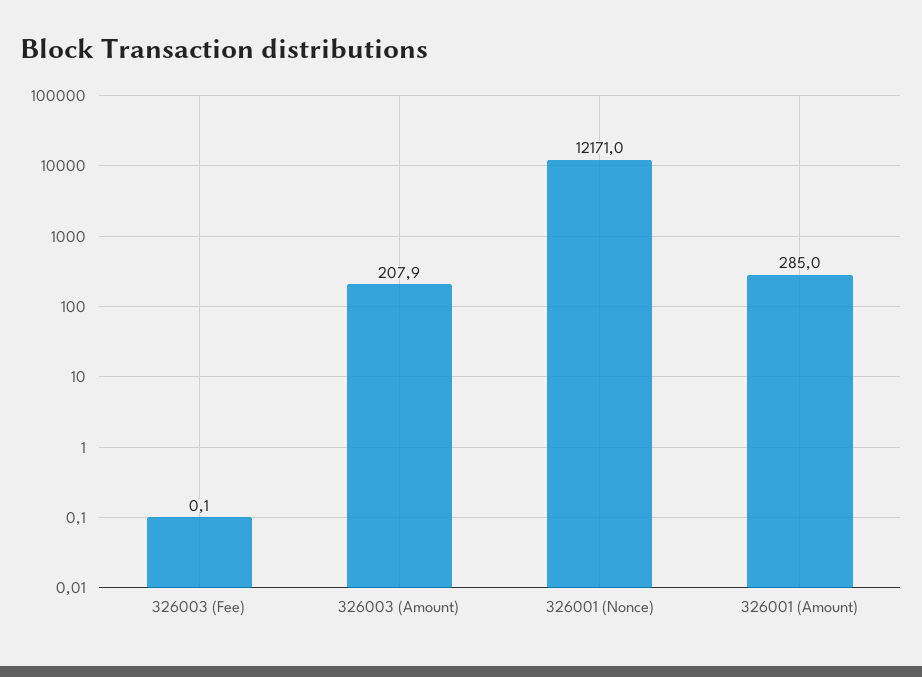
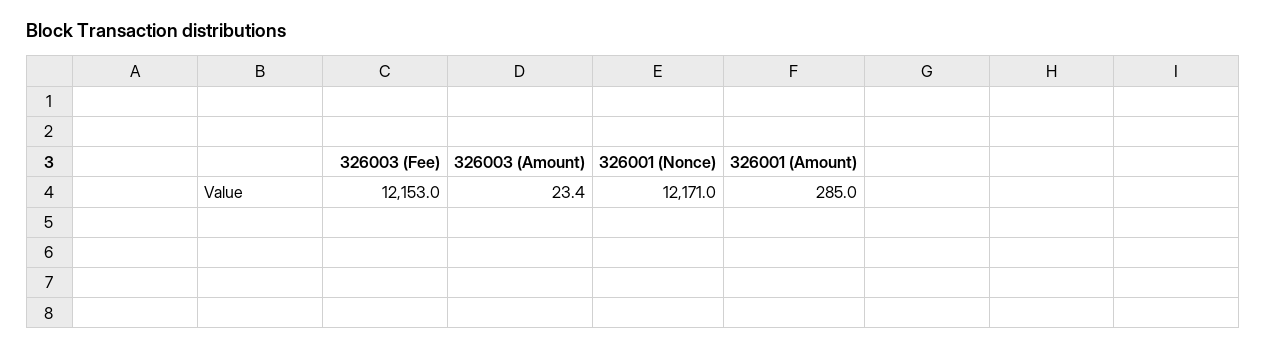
  {
-   "326003 (Fee)": 0.1,
+   "326003 (Fee)": 12153,
-   "326003 (Amount)": 207.9,
+   "326003 (Amount)": 23.4,
    "326001 (Nonce)": 12171,
    "326001 (Amount)": 285
  }

